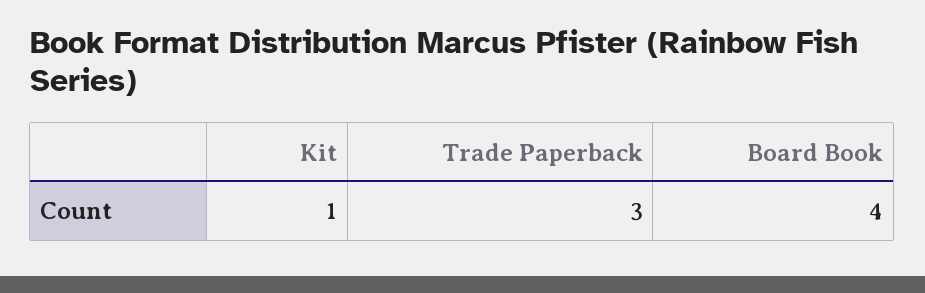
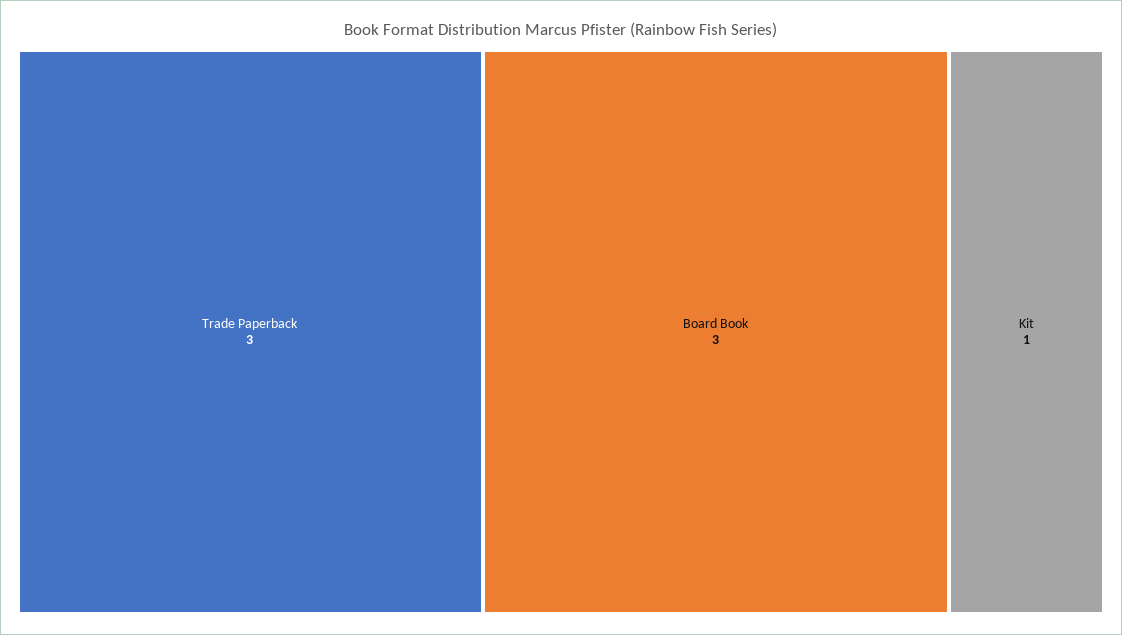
  {
    "Kit": 1,
    "Trade Paperback": 3,
-   "Board Book": 4
+   "Board Book": 3
  }

